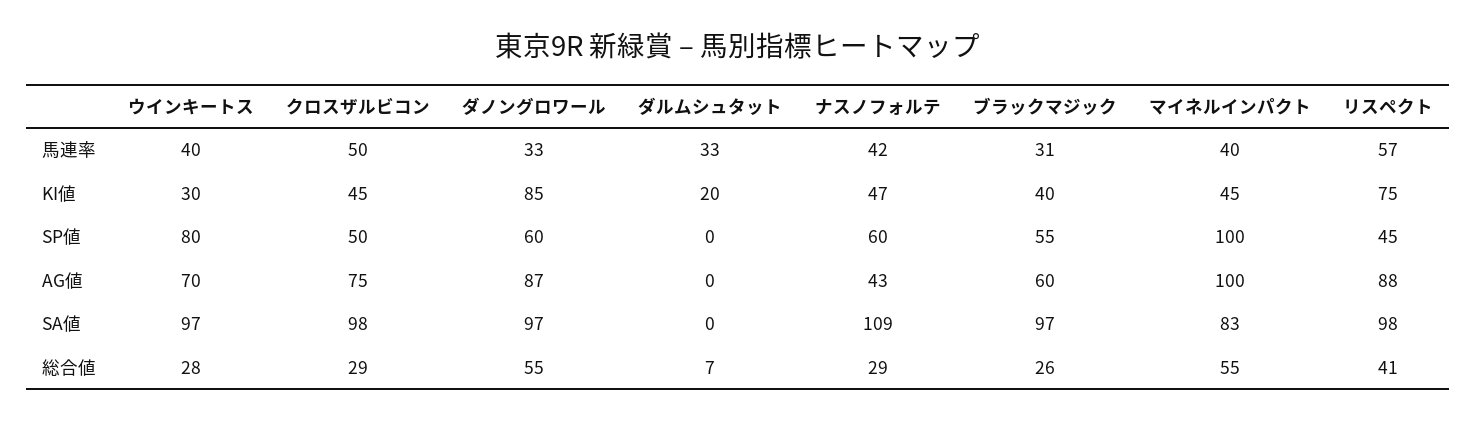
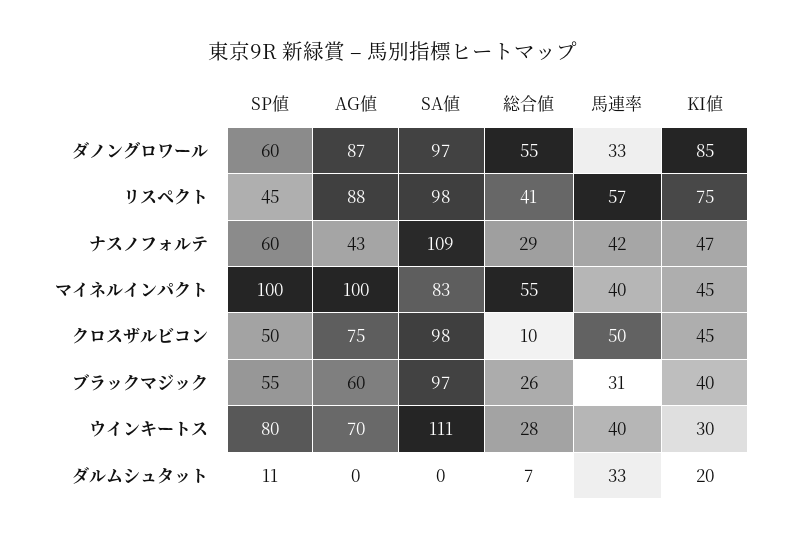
  {
    "ウインキートス": {
      "馬連率": 40,
      "KI値": 30,
      "SP値": 80,
      "AG値": 70,
-     "SA値": 97,
+     "SA値": 111,
      "総合値": 28
    },
    "クロスザルビコン": {
      "馬連率": 50,
      "KI値": 45,
      "SP値": 50,
      "AG値": 75,
      "SA値": 98,
-     "総合値": 29
+     "総合値": 10
    },
    "ダノングロワール": {
      "馬連率": 33,
      "KI値": 85,
      "SP値": 60,
      "AG値": 87,
      "SA値": 97,
      "総合値": 55
    },
    "ダルムシュタット": {
      "馬連率": 33,
      "KI値": 20,
-     "SP値": 0,
+     "SP値": 11,
      "AG値": 0,
      "SA値": 0,
      "総合値": 7
    },
    "ナスノフォルテ": {
      "馬連率": 42,
      "KI値": 47,
      "SP値": 60,
      "AG値": 43,
      "SA値": 109,
      "総合値": 29
    },
    "ブラックマジック": {
      "馬連率": 31,
      "KI値": 40,
      "SP値": 55,
      "AG値": 60,
      "SA値": 97,
      "総合値": 26
    },
    "マイネルインパクト": {
      "馬連率": 40,
      "KI値": 45,
      "SP値": 100,
      "AG値": 100,
      "SA値": 83,
      "総合値": 55
    },
    "リスペクト": {
      "馬連率": 57,
      "KI値": 75,
      "SP値": 45,
      "AG値": 88,
      "SA値": 98,
      "総合値": 41
    }
  }

